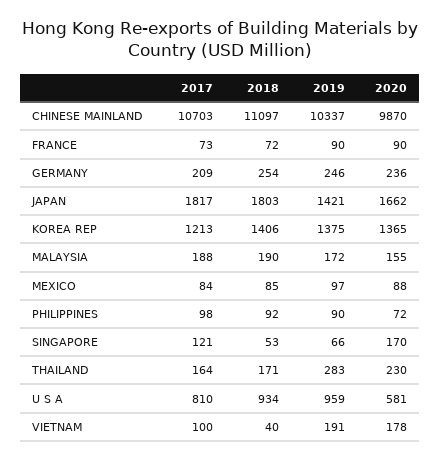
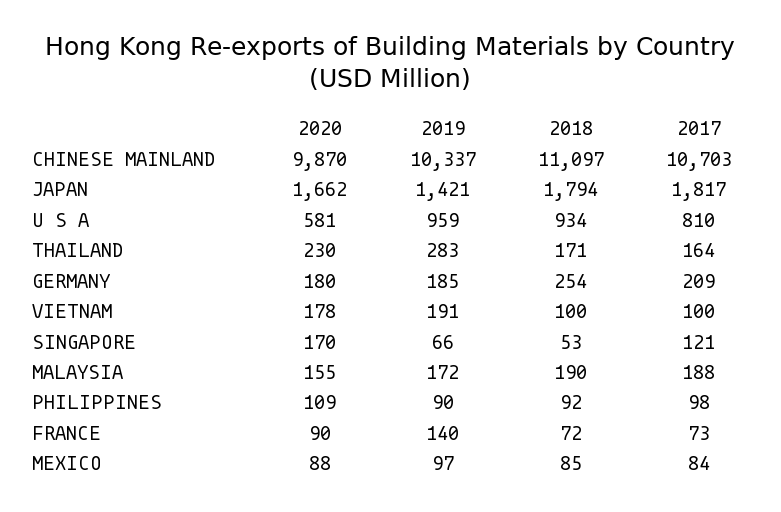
  {
    "2017": {
      "CHINESE MAINLAND": 10703,
      "FRANCE": 73,
      "GERMANY": 209,
      "JAPAN": 1817,
-     "KOREA REP": 1213,
      "MALAYSIA": 188,
      "MEXICO": 84,
      "PHILIPPINES": 98,
      "SINGAPORE": 121,
      "THAILAND": 164,
      "U S A": 810,
      "VIETNAM": 100
    },
    "2018": {
      "CHINESE MAINLAND": 11097,
      "FRANCE": 72,
      "GERMANY": 254,
-     "JAPAN": 1803,
+     "JAPAN": 1794,
-     "KOREA REP": 1406,
      "MALAYSIA": 190,
      "MEXICO": 85,
      "PHILIPPINES": 92,
      "SINGAPORE": 53,
      "THAILAND": 171,
      "U S A": 934,
-     "VIETNAM": 40
+     "VIETNAM": 100
    },
    "2019": {
      "CHINESE MAINLAND": 10337,
-     "FRANCE": 90,
+     "FRANCE": 140,
-     "GERMANY": 246,
+     "GERMANY": 185,
      "JAPAN": 1421,
-     "KOREA REP": 1375,
      "MALAYSIA": 172,
      "MEXICO": 97,
      "PHILIPPINES": 90,
      "SINGAPORE": 66,
      "THAILAND": 283,
      "U S A": 959,
      "VIETNAM": 191
    },
    "2020": {
      "CHINESE MAINLAND": 9870,
      "FRANCE": 90,
-     "GERMANY": 236,
+     "GERMANY": 180,
      "JAPAN": 1662,
-     "KOREA REP": 1365,
      "MALAYSIA": 155,
      "MEXICO": 88,
-     "PHILIPPINES": 72,
+     "PHILIPPINES": 109,
      "SINGAPORE": 170,
      "THAILAND": 230,
      "U S A": 581,
      "VIETNAM": 178
    }
  }

